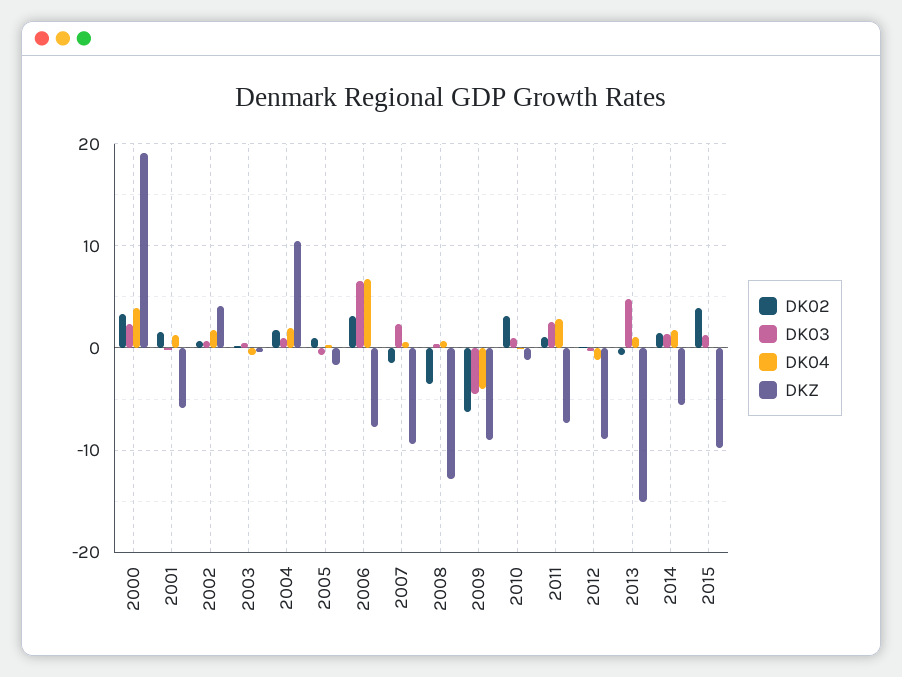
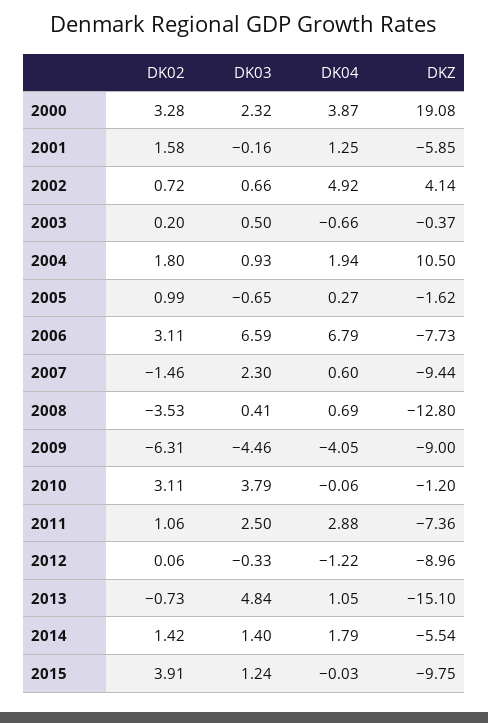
  {
    "DK02": {
      "2000": 3.28,
      "2001": 1.58,
      "2002": 0.72,
      "2003": 0.2,
      "2004": 1.8,
      "2005": 0.99,
      "2006": 3.11,
      "2007": -1.46,
      "2008": -3.53,
      "2009": -6.31,
      "2010": 3.11,
      "2011": 1.06,
      "2012": 0.06,
      "2013": -0.73,
      "2014": 1.42,
      "2015": 3.91
    },
    "DK03": {
      "2000": 2.32,
      "2001": -0.16,
      "2002": 0.66,
      "2003": 0.5,
      "2004": 0.93,
      "2005": -0.65,
      "2006": 6.59,
      "2007": 2.3,
      "2008": 0.41,
      "2009": -4.46,
-     "2010": 1,
+     "2010": 3.79,
      "2011": 2.5,
      "2012": -0.33,
      "2013": 4.84,
      "2014": 1.4,
      "2015": 1.24
    },
    "DK04": {
      "2000": 3.87,
      "2001": 1.25,
-     "2002": 2,
+     "2002": 4.92,
      "2003": -0.66,
      "2004": 1.94,
      "2005": 0.27,
      "2006": 6.79,
      "2007": 0.6,
      "2008": 0.69,
      "2009": -4.05,
      "2010": -0.06,
      "2011": 2.88,
      "2012": -1.22,
      "2013": 1.05,
      "2014": 1.79,
      "2015": -0.03
    },
    "DKZ": {
      "2000": 19.08,
      "2001": -5.85,
      "2002": 4.14,
      "2003": -0.37,
      "2004": 10.5,
      "2005": -1.62,
      "2006": -7.73,
      "2007": -9.44,
      "2008": -12.8,
      "2009": -9,
      "2010": -1.2,
      "2011": -7.36,
      "2012": -8.96,
      "2013": -15.1,
      "2014": -5.54,
      "2015": -9.75
    }
  }

